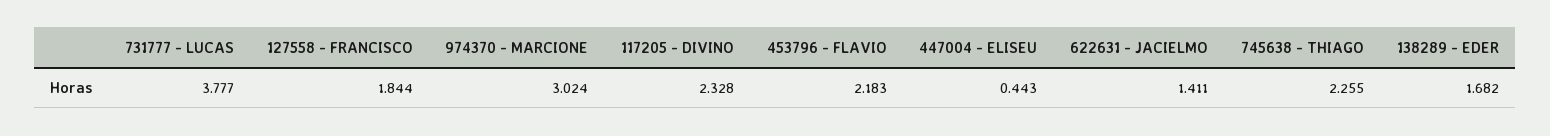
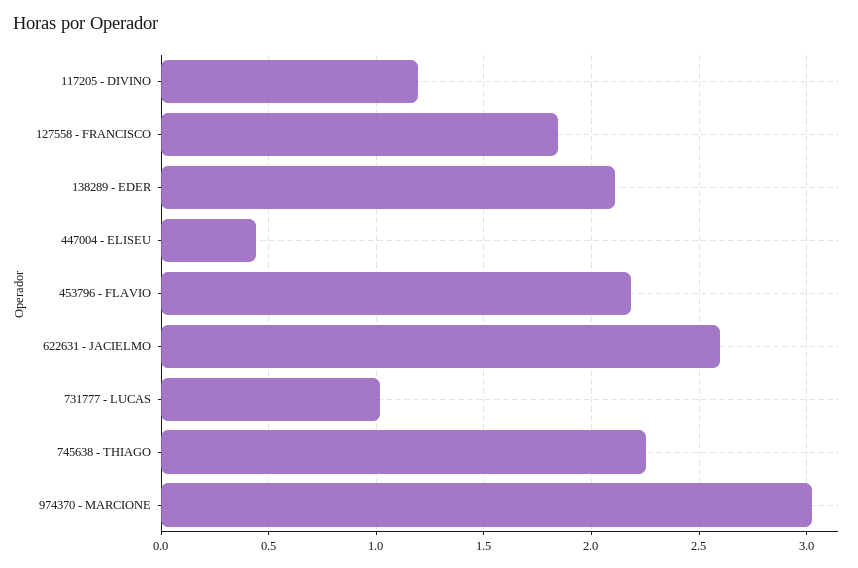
  {
-   "731777 - LUCAS": 3.777,
+   "731777 - LUCAS": 1,
    "127558 - FRANCISCO": 1.844,
    "974370 - MARCIONE": 3.024,
-   "117205 - DIVINO": 2.328,
+   "117205 - DIVINO": 1.2,
    "453796 - FLAVIO": 2.183,
    "447004 - ELISEU": 0.443,
-   "622631 - JACIELMO": 1.411,
+   "622631 - JACIELMO": 2.6,
    "745638 - THIAGO": 2.255,
-   "138289 - EDER": 1.682
+   "138289 - EDER": 2.1
  }

